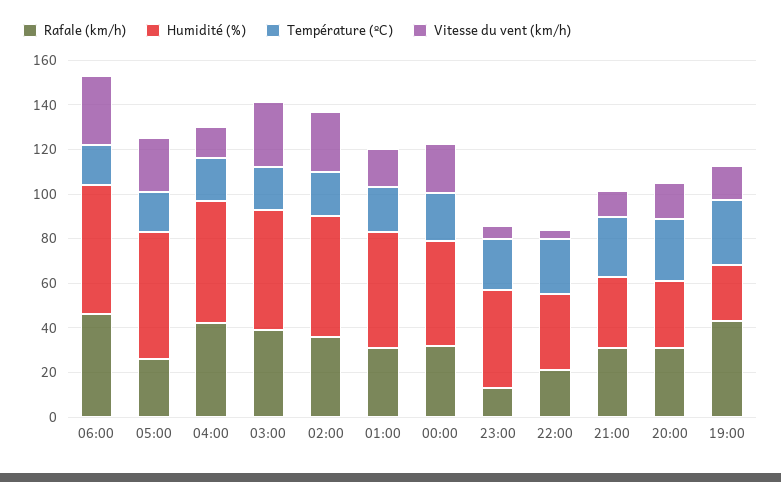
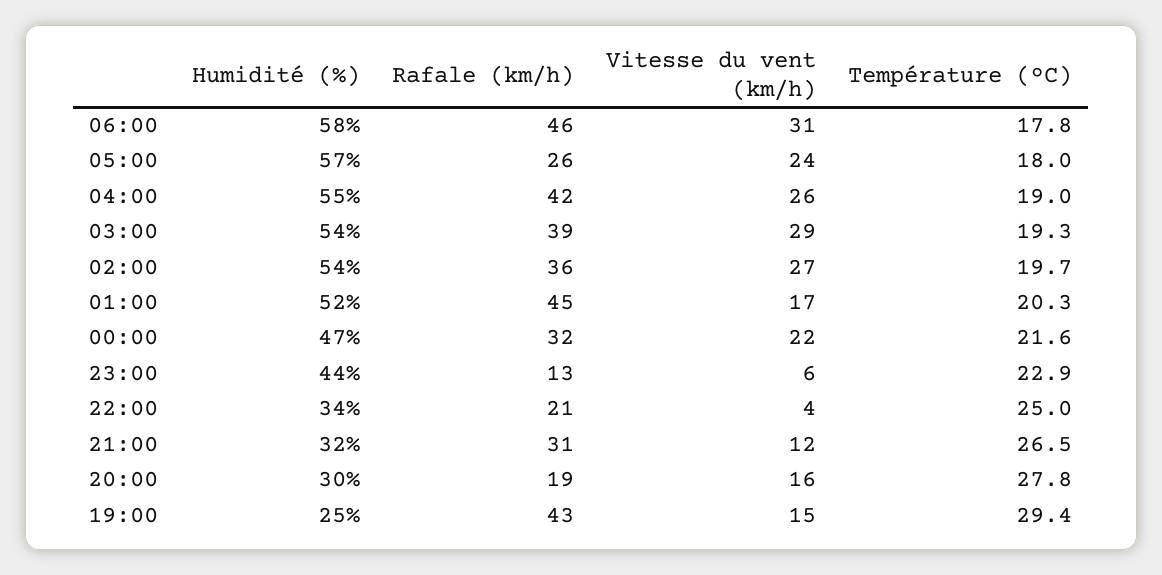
  {
    "Rafale (km/h)": {
      "06:00": 46,
      "05:00": 26,
      "04:00": 42,
      "03:00": 39,
      "02:00": 36,
-     "01:00": 30,
+     "01:00": 45,
      "00:00": 32,
      "23:00": 13,
      "22:00": 21,
      "21:00": 31,
-     "20:00": 30,
+     "20:00": 19,
      "19:00": 43
    },
    "Humidité (%)": {
      "06:00": 58,
      "05:00": 57,
      "04:00": 55,
      "03:00": 54,
      "02:00": 54,
      "01:00": 52,
      "00:00": 47,
      "23:00": 44,
      "22:00": 34,
      "21:00": 32,
      "20:00": 30,
      "19:00": 25
    },
    "Température (ºC)": {
      "06:00": 17.8,
      "05:00": 18,
      "04:00": 19,
      "03:00": 19.3,
      "02:00": 19.7,
      "01:00": 20.3,
      "00:00": 21.6,
      "23:00": 22.9,
      "22:00": 25,
      "21:00": 26.5,
      "20:00": 27.8,
      "19:00": 29.4
    },
    "Vitesse du vent (km/h)": {
      "06:00": 31,
      "05:00": 24,
-     "04:00": 15,
+     "04:00": 26,
      "03:00": 29,
      "02:00": 27,
      "01:00": 17,
      "00:00": 22,
      "23:00": 6,
      "22:00": 4,
      "21:00": 12,
      "20:00": 16,
      "19:00": 15
    }
  }

